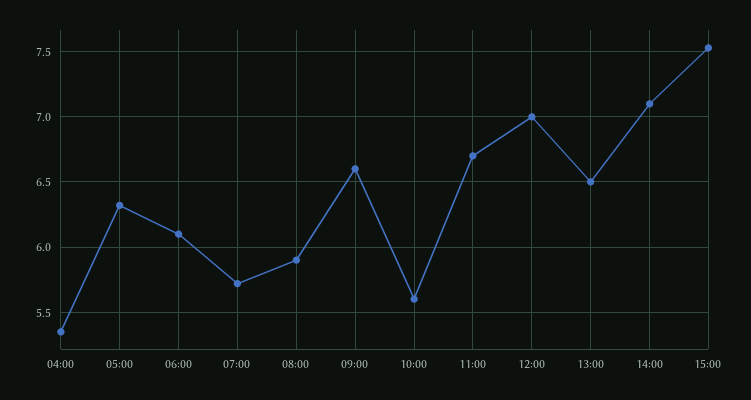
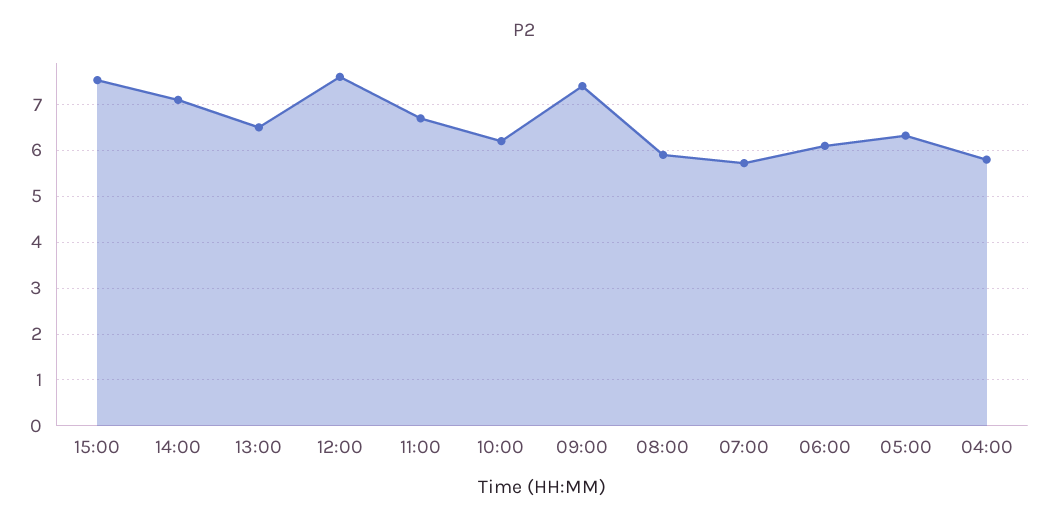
  {
-   "04:00": 5.35,
+   "04:00": 5.8,
    "05:00": 6.3,
    "06:00": 6.1,
    "07:00": 5.7,
    "08:00": 5.9,
-   "09:00": 6.6,
+   "09:00": 7.4,
-   "10:00": 5.6,
+   "10:00": 6.2,
    "11:00": 6.7,
-   "12:00": 7,
+   "12:00": 7.6,
    "13:00": 6.5,
    "14:00": 7.1,
    "15:00": 7.55
  }

